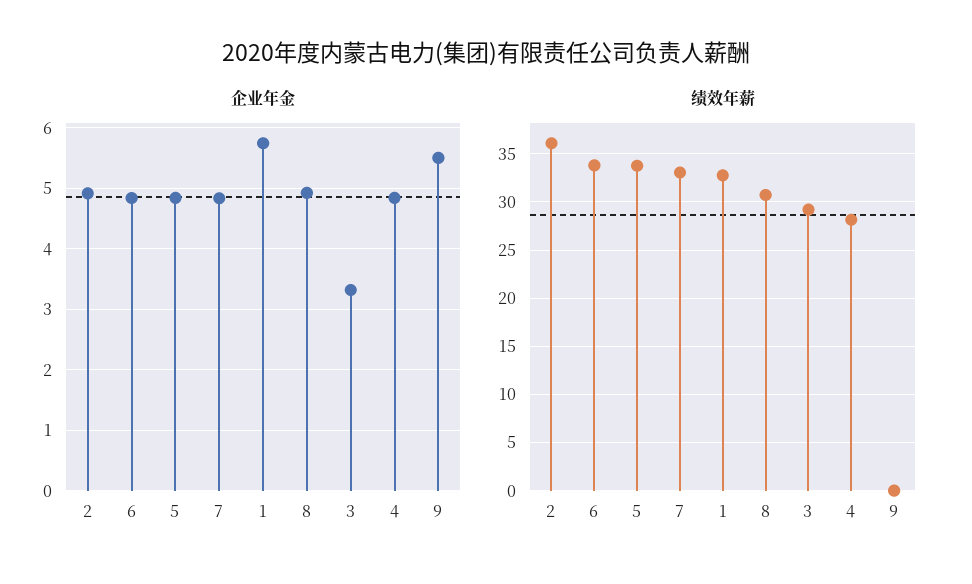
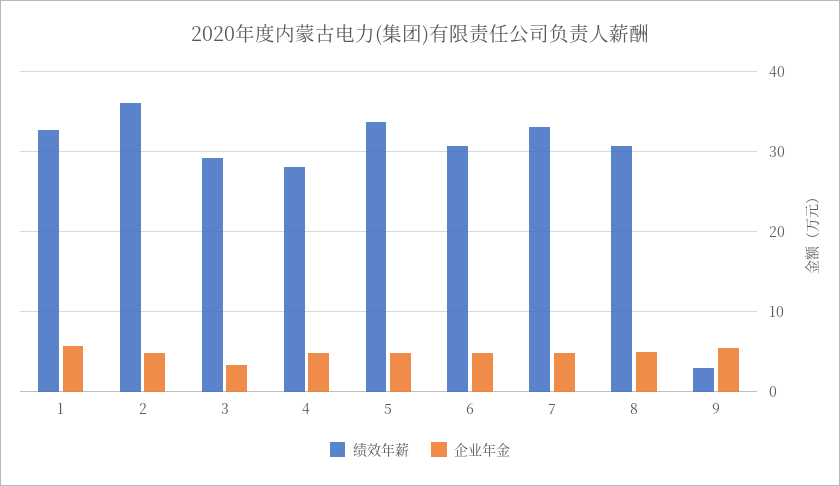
  {
    "企业年金": {
      "2": 4.9,
      "6": 4.8,
      "5": 4.8,
      "7": 4.8,
      "1": 5.7,
      "8": 4.9,
      "3": 3.3,
      "4": 4.8,
      "9": 5.5
    },
    "绩效年薪": {
      "2": 36,
-     "6": 34,
+     "6": 31,
      "5": 34,
      "7": 33,
      "1": 33,
      "8": 31,
      "3": 29,
      "4": 28,
-     "9": 0
+     "9": 3
    }
  }

